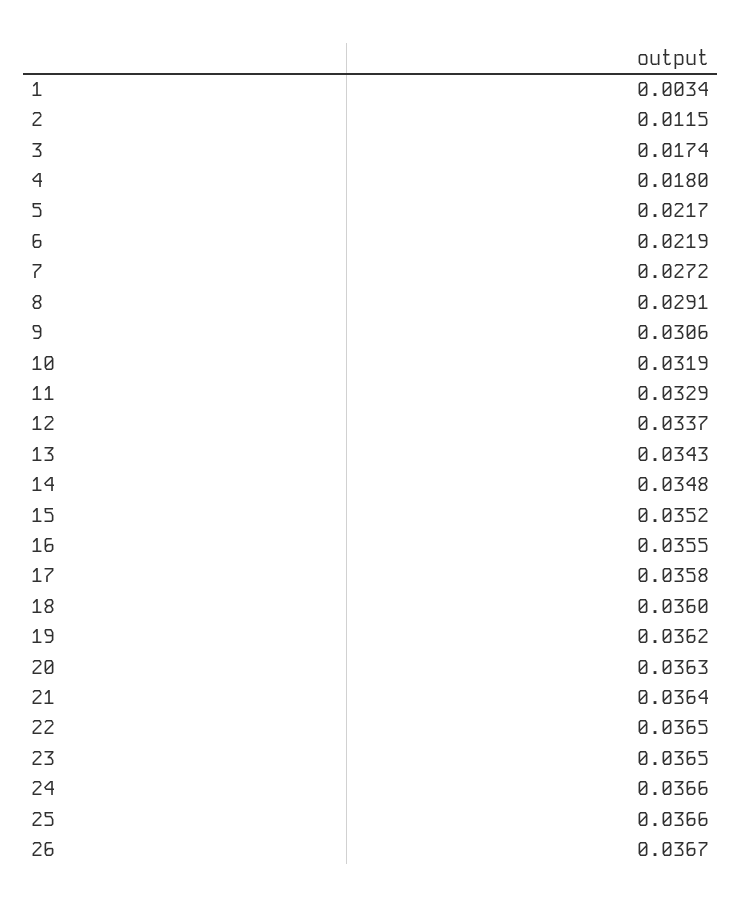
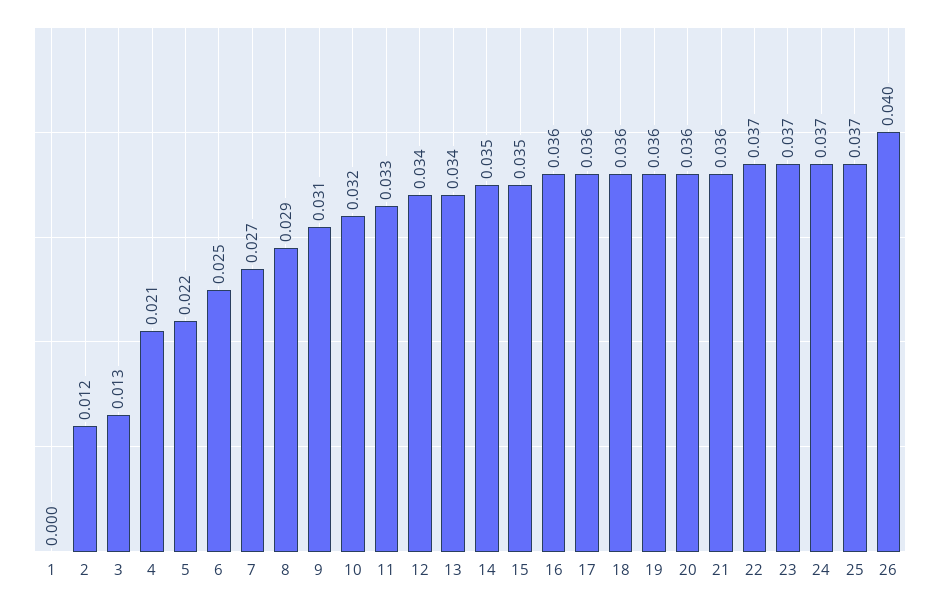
  {
-   "1": 0.0034,
+   "1": 0,
    "2": 0.0115,
-   "3": 0.0174,
+   "3": 0.013,
-   "4": 0.018,
+   "4": 0.021,
    "5": 0.0217,
-   "6": 0.0219,
+   "6": 0.025,
    "7": 0.0272,
    "8": 0.0291,
    "9": 0.0306,
    "10": 0.0319,
    "11": 0.0329,
    "12": 0.0337,
    "13": 0.0343,
    "14": 0.0348,
    "15": 0.0352,
    "16": 0.0355,
    "17": 0.0358,
    "18": 0.036,
    "19": 0.0362,
    "20": 0.0363,
    "21": 0.0364,
    "22": 0.0365,
    "23": 0.0365,
    "24": 0.0366,
    "25": 0.0366,
-   "26": 0.0367
+   "26": 0.04
  }

